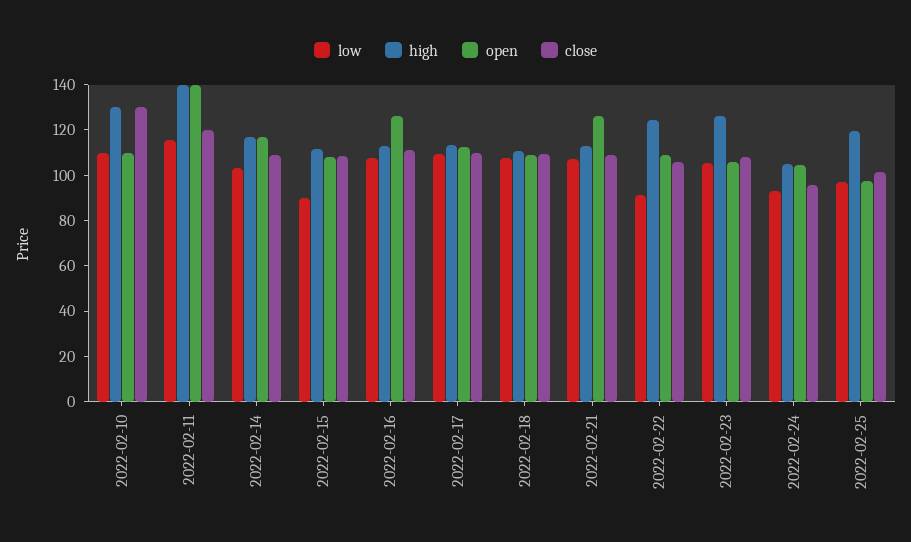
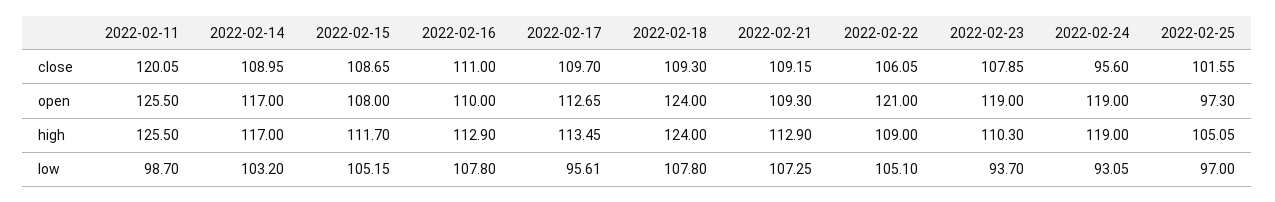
  {
    "low": {
-     "2022-02-10": 110,
-     "2022-02-11": 115,
+     "2022-02-11": 98.7,
      "2022-02-14": 103.2,
-     "2022-02-15": 90,
+     "2022-02-15": 105.15,
      "2022-02-16": 107.8,
-     "2022-02-17": 110,
+     "2022-02-17": 95.61,
      "2022-02-18": 107.8,
      "2022-02-21": 107.25,
-     "2022-02-22": 90,
+     "2022-02-22": 105.1,
-     "2022-02-23": 105,
+     "2022-02-23": 93.7,
      "2022-02-24": 93.05,
      "2022-02-25": 97
    },
    "high": {
-     "2022-02-10": 130,
-     "2022-02-11": 140,
+     "2022-02-11": 125.5,
      "2022-02-14": 117,
      "2022-02-15": 111.7,
      "2022-02-16": 112.9,
      "2022-02-17": 113.45,
-     "2022-02-18": 110,
+     "2022-02-18": 124,
      "2022-02-21": 112.9,
-     "2022-02-22": 125,
+     "2022-02-22": 109,
-     "2022-02-23": 125,
+     "2022-02-23": 110.3,
-     "2022-02-24": 105,
+     "2022-02-24": 119,
-     "2022-02-25": 120
+     "2022-02-25": 105.05
    },
    "open": {
-     "2022-02-10": 110,
-     "2022-02-11": 140,
+     "2022-02-11": 125.5,
      "2022-02-14": 117,
      "2022-02-15": 108,
-     "2022-02-16": 125,
+     "2022-02-16": 110,
      "2022-02-17": 112.65,
-     "2022-02-18": 110,
+     "2022-02-18": 124,
-     "2022-02-21": 125,
+     "2022-02-21": 109.3,
-     "2022-02-22": 110,
+     "2022-02-22": 121,
-     "2022-02-23": 105,
+     "2022-02-23": 119,
-     "2022-02-24": 105,
+     "2022-02-24": 119,
      "2022-02-25": 97.3
    },
    "close": {
-     "2022-02-10": 130,
      "2022-02-11": 120.05,
      "2022-02-14": 108.95,
      "2022-02-15": 108.65,
      "2022-02-16": 111,
      "2022-02-17": 109.7,
      "2022-02-18": 109.3,
      "2022-02-21": 109.15,
      "2022-02-22": 106.05,
      "2022-02-23": 107.85,
      "2022-02-24": 95.6,
      "2022-02-25": 101.55
    }
  }

